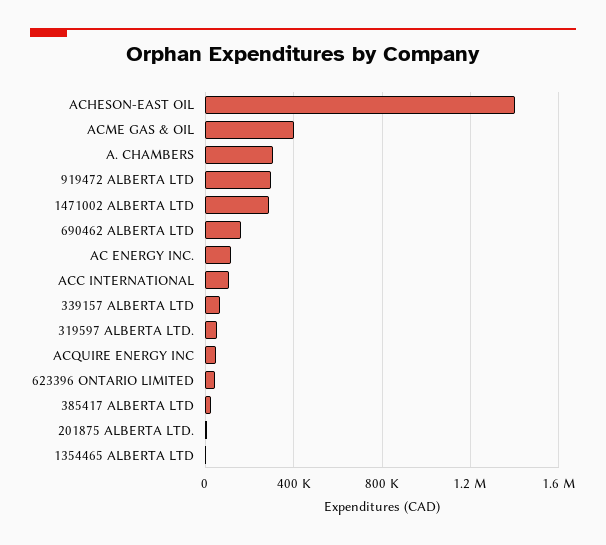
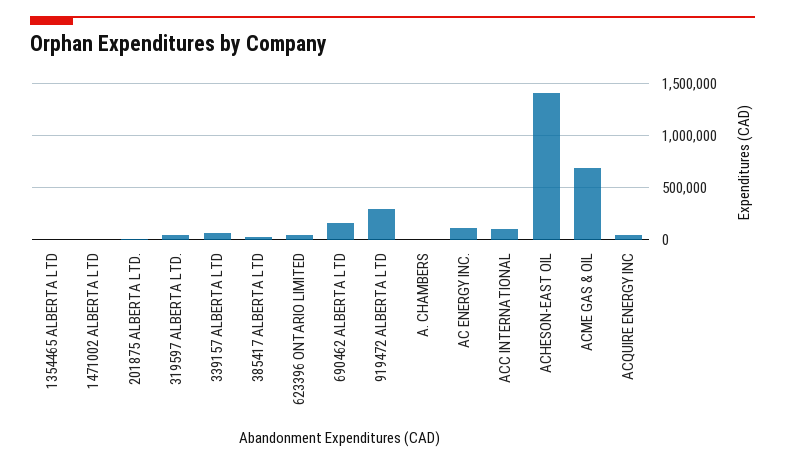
  {
    "ACHESON-EAST OIL": 1400000,
-   "ACME GAS & OIL": 400000,
+   "ACME GAS & OIL": 700000,
-   "A. CHAMBERS": 300000,
+   "A. CHAMBERS": 0,
    "919472 ALBERTA LTD": 300000,
-   "1471002 ALBERTA LTD": 300000,
+   "1471002 ALBERTA LTD": 0,
    "690462 ALBERTA LTD": 150000,
    "AC ENERGY INC.": 100000,
    "ACC INTERNATIONAL": 100000,
    "339157 ALBERTA LTD": 50000,
    "319597 ALBERTA LTD.": 50000,
    "ACQUIRE ENERGY INC": 50000,
    "623396 ONTARIO LIMITED": 50000,
    "385417 ALBERTA LTD": 50000,
    "201875 ALBERTA LTD.": 0,
    "1354465 ALBERTA LTD": 0
  }

